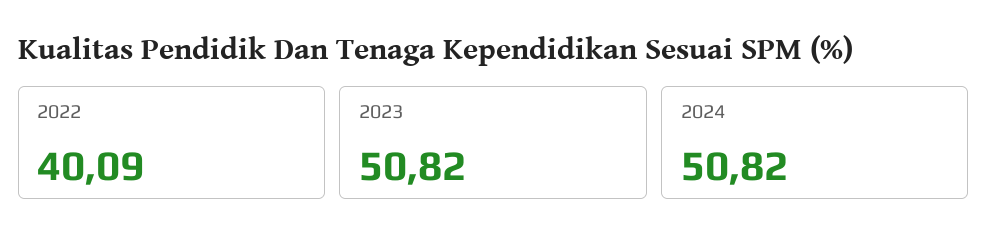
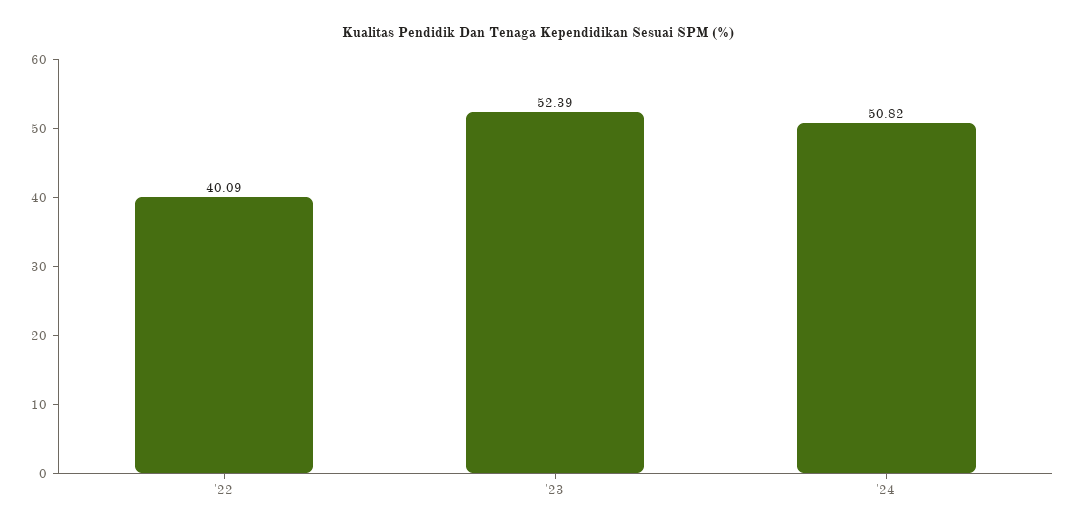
  {
    "2022": 40.09,
-   "2023": 50.82,
+   "2023": 52.39,
    "2024": 50.82
  }

